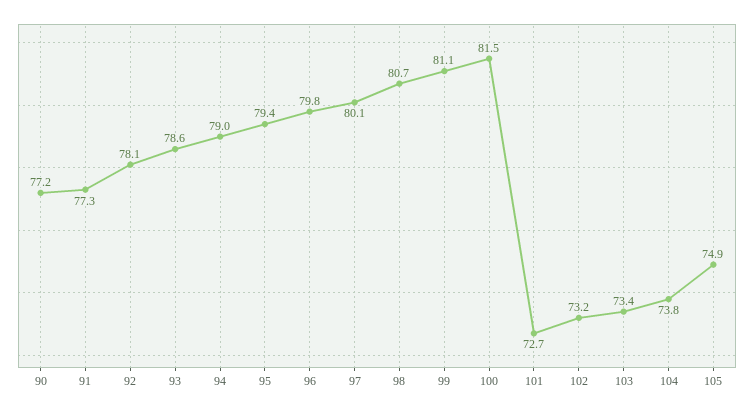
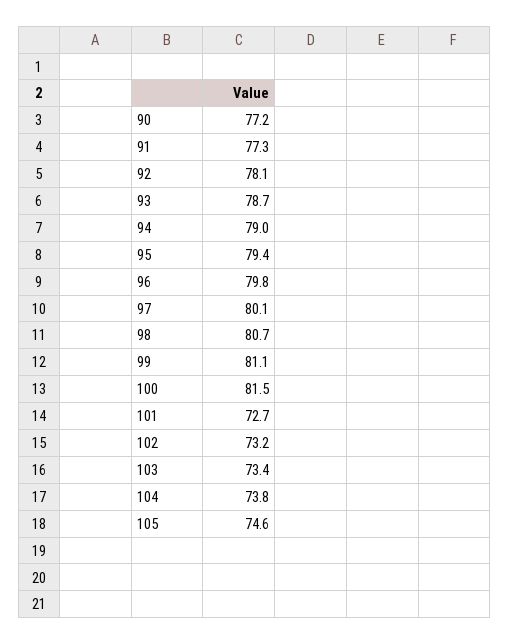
  {
    "90": 77.2,
    "91": 77.3,
    "92": 78.1,
-   "93": 78.6,
+   "93": 78.7,
    "94": 79,
    "95": 79.4,
    "96": 79.8,
    "97": 80.1,
    "98": 80.7,
    "99": 81.1,
    "100": 81.5,
    "101": 72.7,
    "102": 73.2,
    "103": 73.4,
    "104": 73.8,
-   "105": 74.9
+   "105": 74.6
  }

